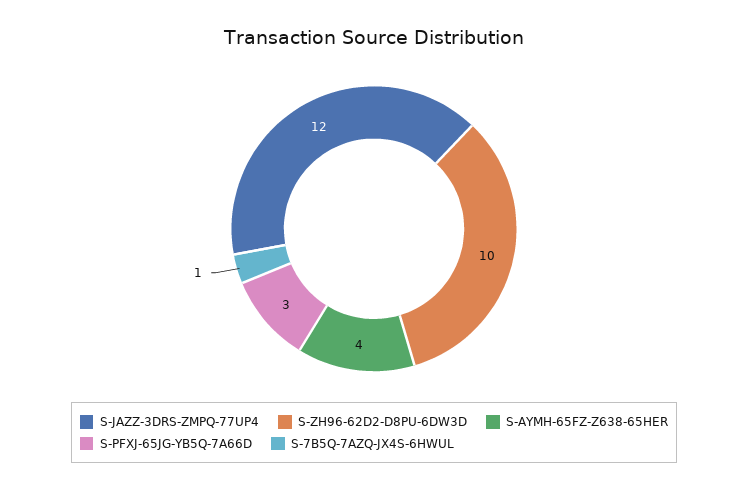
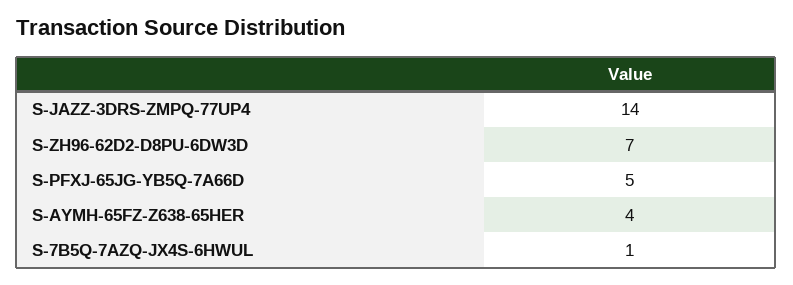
  {
-   "S-JAZZ-3DRS-ZMPQ-77UP4": 12,
+   "S-JAZZ-3DRS-ZMPQ-77UP4": 14,
-   "S-ZH96-62D2-D8PU-6DW3D": 10,
+   "S-ZH96-62D2-D8PU-6DW3D": 7,
    "S-AYMH-65FZ-Z638-65HER": 4,
-   "S-PFXJ-65JG-YB5Q-7A66D": 3,
+   "S-PFXJ-65JG-YB5Q-7A66D": 5,
    "S-7B5Q-7AZQ-JX4S-6HWUL": 1
  }

